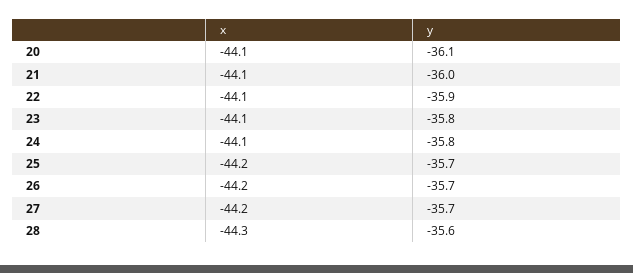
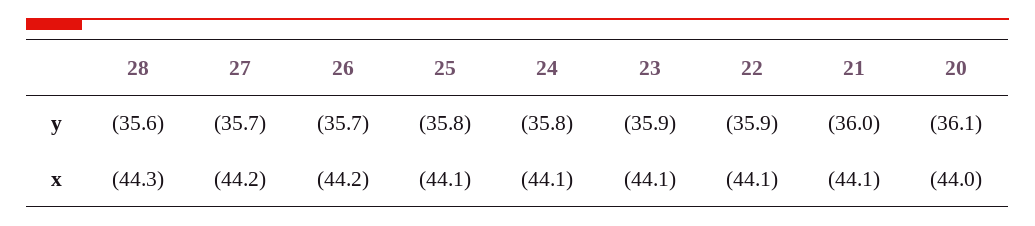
  {
    "x": {
-     "20": -44.1,
+     "20": -44,
      "21": -44.1,
      "22": -44.1,
      "23": -44.1,
      "24": -44.1,
-     "25": -44.2,
+     "25": -44.1,
      "26": -44.2,
      "27": -44.2,
      "28": -44.3
    },
    "y": {
      "20": -36.1,
      "21": -36,
      "22": -35.9,
-     "23": -35.8,
+     "23": -35.9,
      "24": -35.8,
-     "25": -35.7,
+     "25": -35.8,
      "26": -35.7,
      "27": -35.7,
      "28": -35.6
    }
  }

